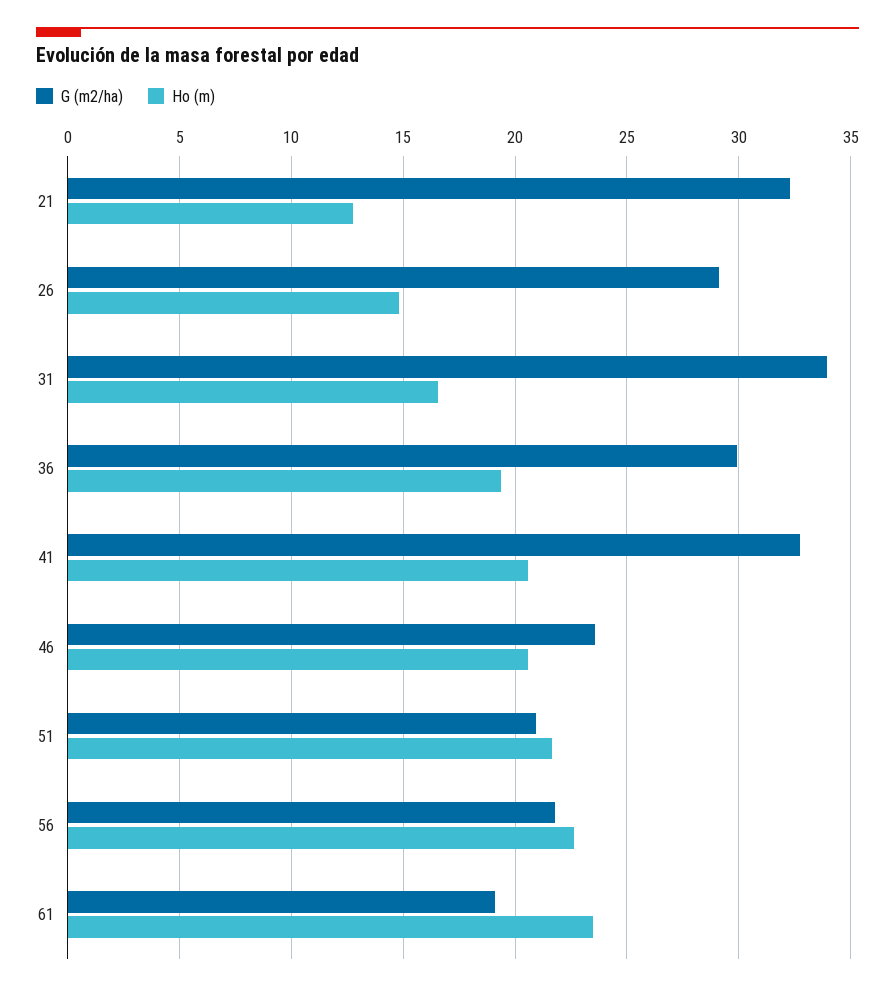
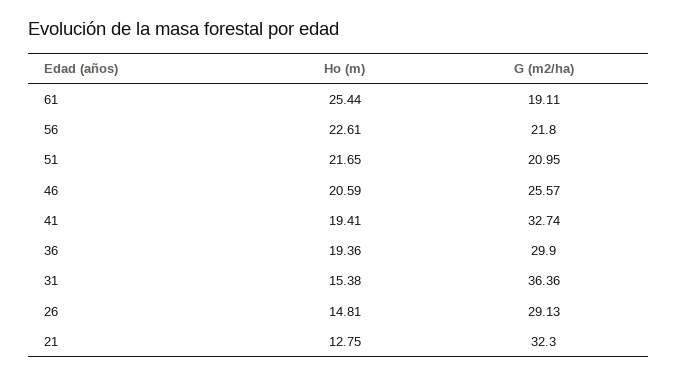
  {
    "G (m2/ha)": {
      "21": 32.3,
      "26": 29.13,
-     "31": 34,
+     "31": 36.36,
      "36": 29.9,
      "41": 32.74,
-     "46": 23.5,
+     "46": 25.57,
      "51": 20.95,
      "56": 21.8,
      "61": 19.11
    },
    "Ho (m)": {
      "21": 12.75,
      "26": 14.81,
-     "31": 16.5,
+     "31": 15.38,
      "36": 19.36,
-     "41": 20.5,
+     "41": 19.41,
      "46": 20.59,
      "51": 21.65,
      "56": 22.61,
-     "61": 23.5
+     "61": 25.44
    }
  }

